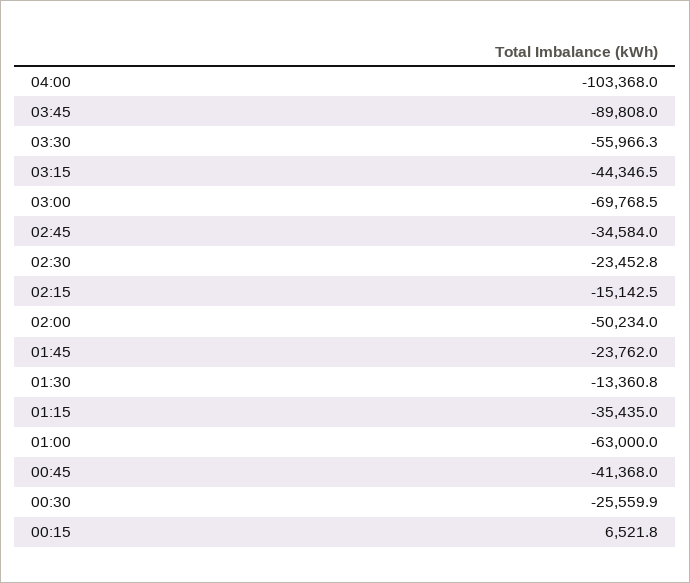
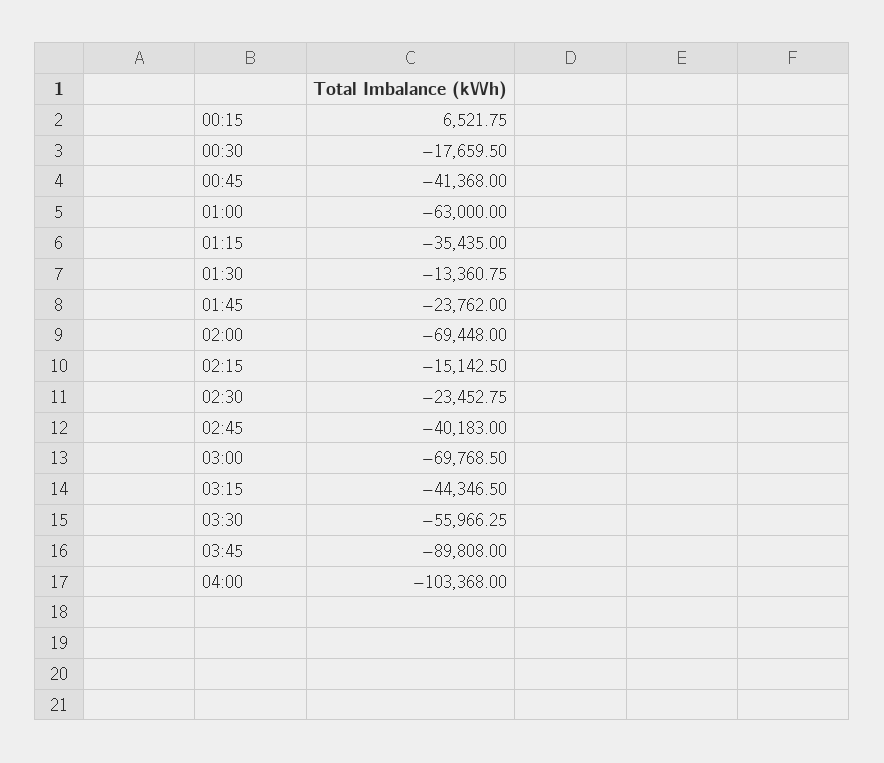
  {
    "04:00": -103368,
    "03:45": -89808,
    "03:30": -55966.25,
    "03:15": -44346.5,
    "03:00": -69768.5,
-   "02:45": -34584,
+   "02:45": -40183,
    "02:30": -23452.75,
    "02:15": -15142.5,
-   "02:00": -50234,
+   "02:00": -69448,
    "01:45": -23762,
    "01:30": -13360.75,
    "01:15": -35435,
    "01:00": -63000,
    "00:45": -41368,
-   "00:30": -25559.9,
+   "00:30": -17659.5,
    "00:15": 6521.75
  }

